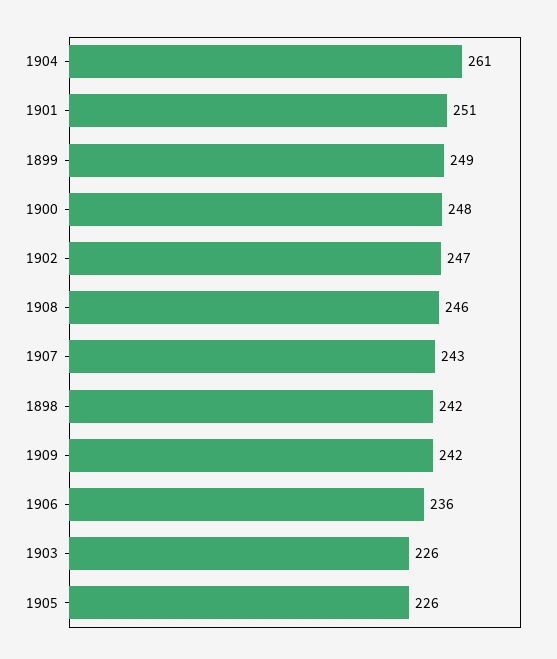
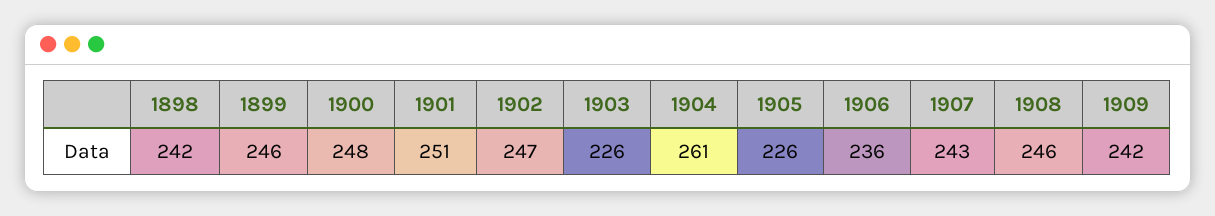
  {
    "1904": 261,
    "1901": 251,
-   "1899": 249,
+   "1899": 246,
    "1900": 248,
    "1902": 247,
    "1908": 246,
    "1907": 243,
    "1898": 242,
    "1909": 242,
    "1906": 236,
    "1903": 226,
    "1905": 226
  }

